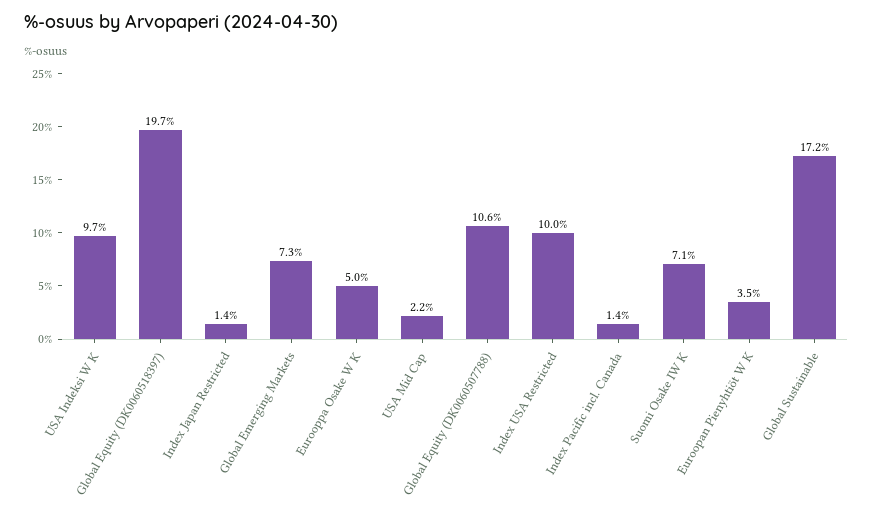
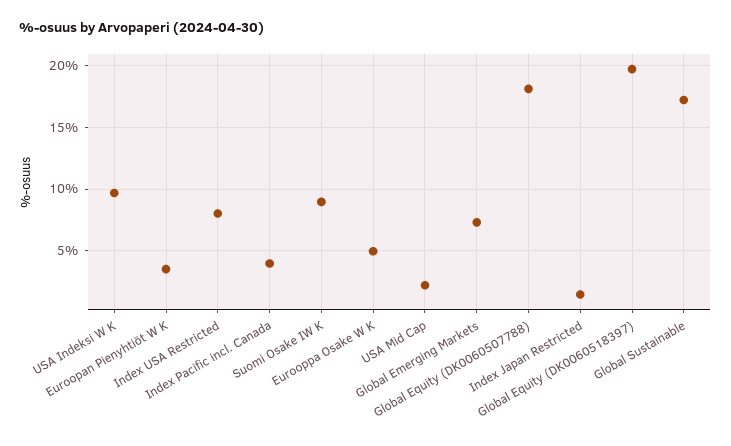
  {
    "USA Indeksi W K": 9.7,
    "Global Equity (DK0060518397)": 19.7,
    "Index Japan Restricted": 1.4,
    "Global Emerging Markets": 7.3,
    "Eurooppa Osake W K": 5,
    "USA Mid Cap": 2.2,
-   "Global Equity (DK0060507788)": 10.6,
+   "Global Equity (DK0060507788)": 18,
-   "Index USA Restricted": 10,
+   "Index USA Restricted": 8,
-   "Index Pacific incl. Canada": 1.4,
+   "Index Pacific incl. Canada": 4,
-   "Suomi Osake IW K": 7.1,
+   "Suomi Osake IW K": 9,
    "Euroopan Pienyhtiöt W K": 3.5,
    "Global Sustainable": 17.2
  }

